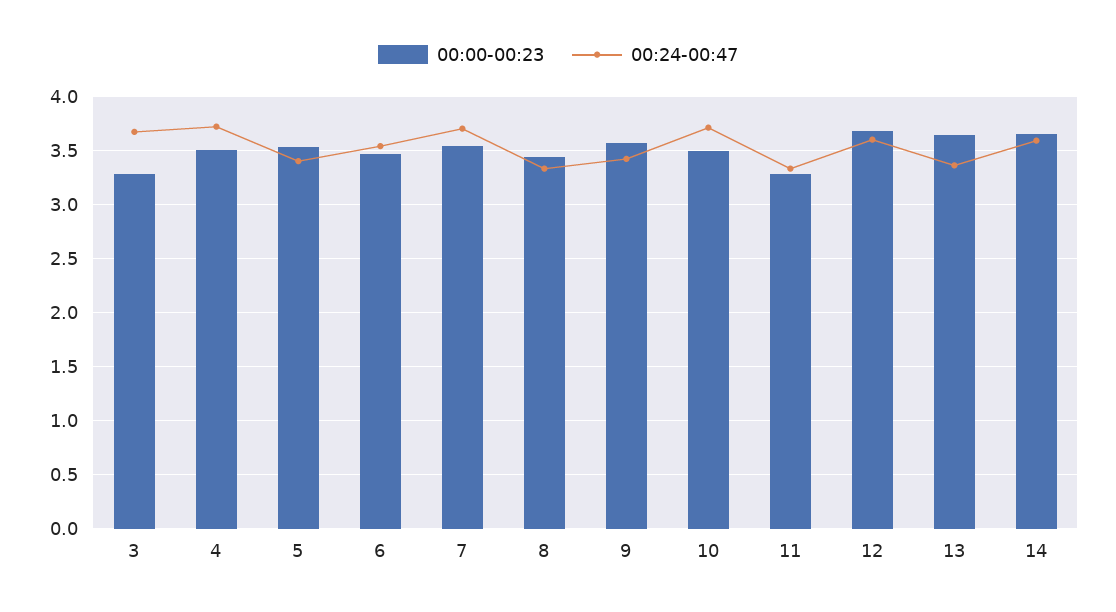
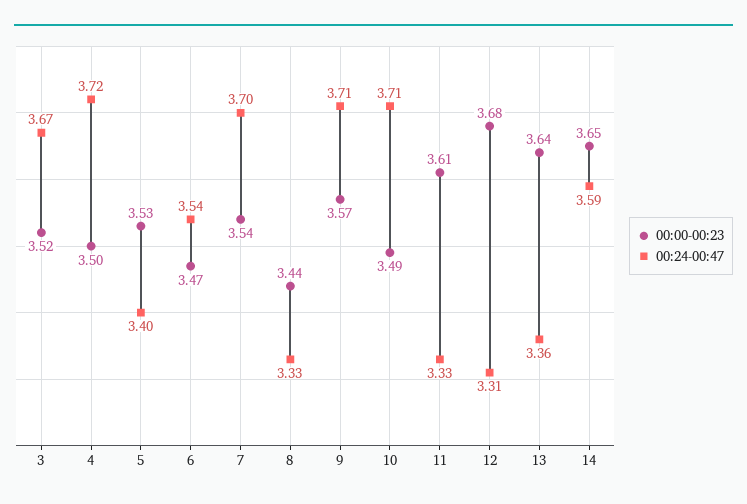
  {
    "00:00-00:23": {
-     "3": 3.3,
+     "3": 3.52,
      "4": 3.5,
      "5": 3.53,
      "6": 3.47,
      "7": 3.54,
      "8": 3.44,
      "9": 3.57,
      "10": 3.49,
-     "11": 3.3,
+     "11": 3.61,
      "12": 3.68,
      "13": 3.64,
      "14": 3.65
    },
    "00:24-00:47": {
      "3": 3.67,
      "4": 3.72,
      "5": 3.4,
      "6": 3.54,
      "7": 3.7,
      "8": 3.33,
-     "9": 3.4,
+     "9": 3.71,
      "10": 3.71,
      "11": 3.33,
-     "12": 3.6,
+     "12": 3.31,
      "13": 3.36,
      "14": 3.59
    }
  }

